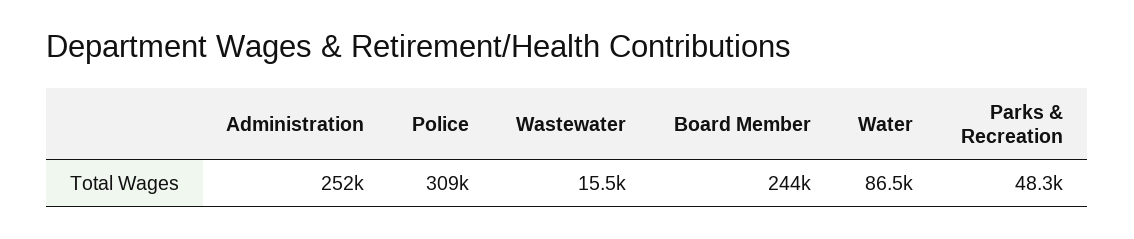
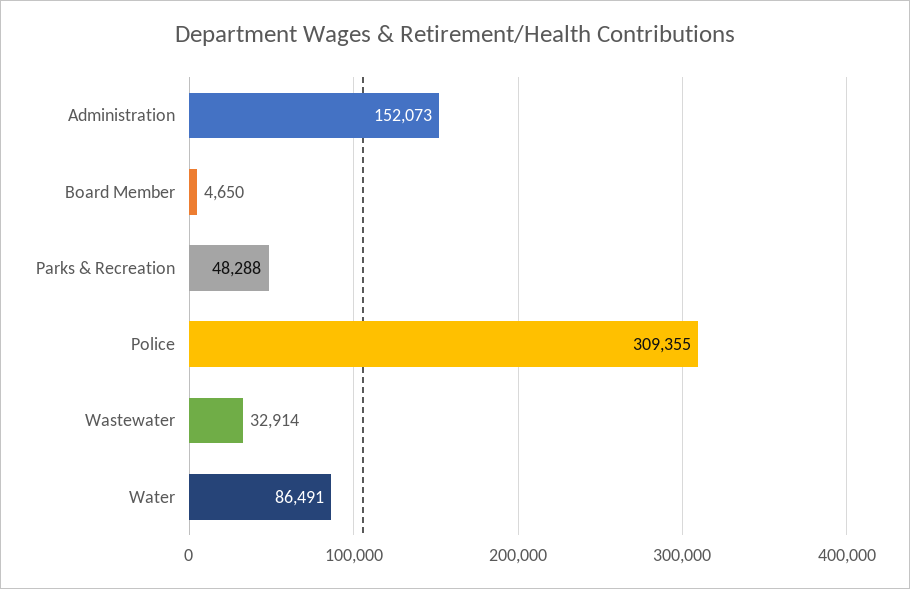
  {
-   "Administration": 252000,
+   "Administration": 152073,
    "Police": 309355,
-   "Wastewater": 15500,
+   "Wastewater": 32914,
-   "Board Member": 244000,
+   "Board Member": 4650,
    "Water": 86491,
    "Parks & Recreation": 48288
  }

